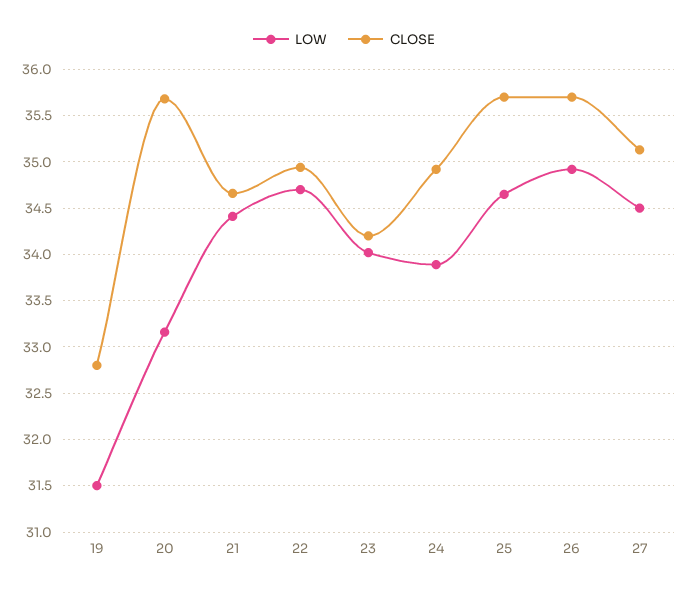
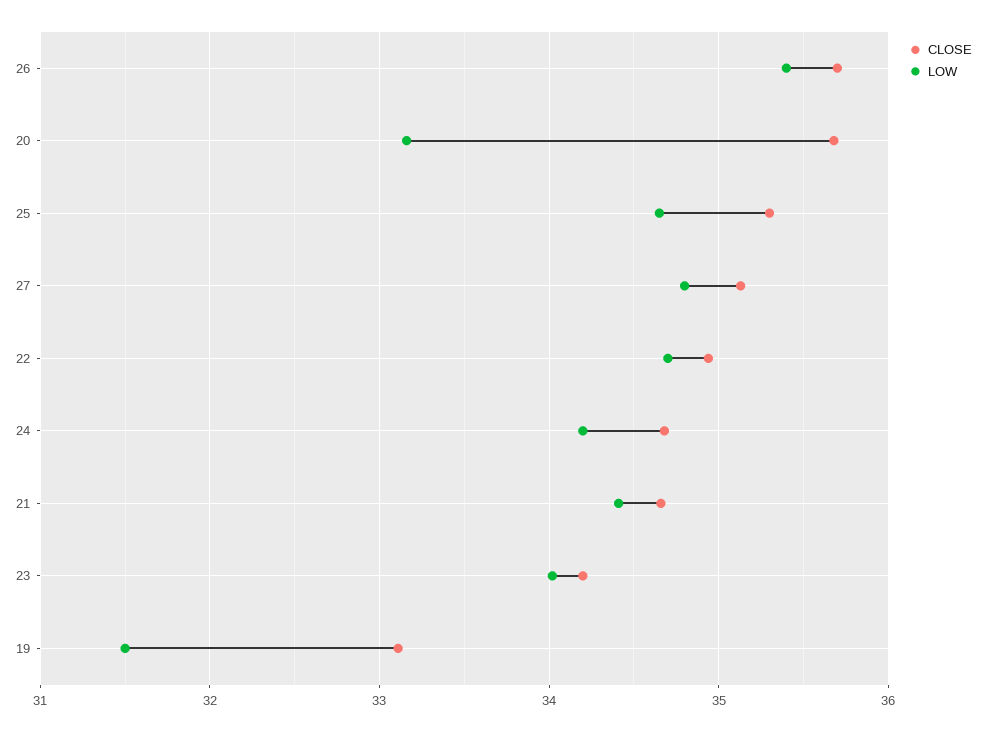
  {
    "LOW": {
      "19": 31.5,
      "20": 33.2,
      "21": 34.4,
      "22": 34.7,
      "23": 34,
-     "24": 33.9,
+     "24": 34.2,
      "25": 34.7,
-     "26": 34.9,
+     "26": 35.4,
-     "27": 34.5
+     "27": 34.8
    },
    "CLOSE": {
-     "19": 32.8,
+     "19": 33.1,
      "20": 35.7,
      "21": 34.7,
      "22": 34.9,
      "23": 34.2,
-     "24": 34.9,
+     "24": 34.7,
-     "25": 35.7,
+     "25": 35.3,
      "26": 35.7,
      "27": 35.1
    }
  }

